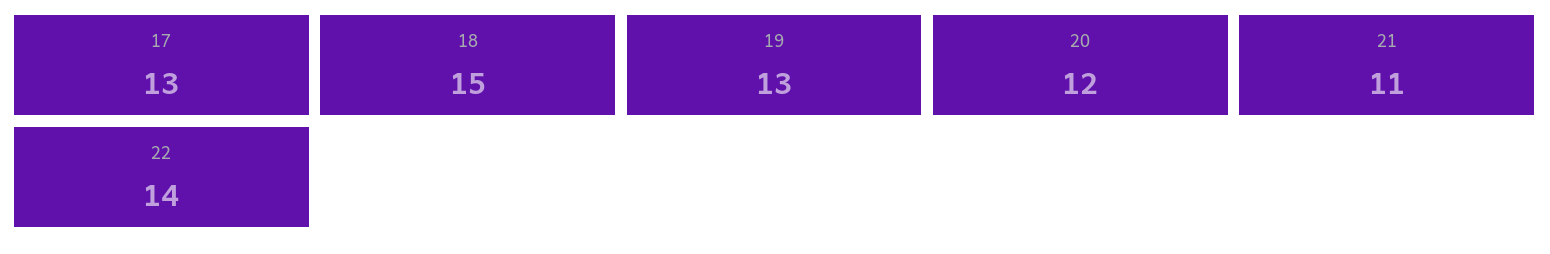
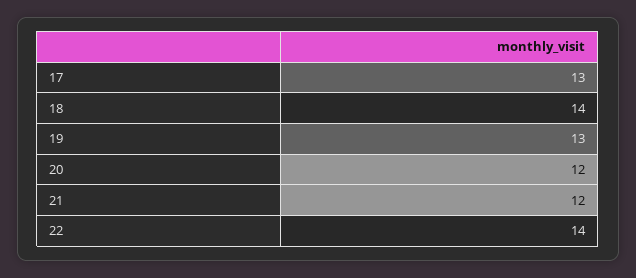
  {
    "17": 13,
-   "18": 15,
+   "18": 14,
    "19": 13,
    "20": 12,
-   "21": 11,
+   "21": 12,
    "22": 14
  }

